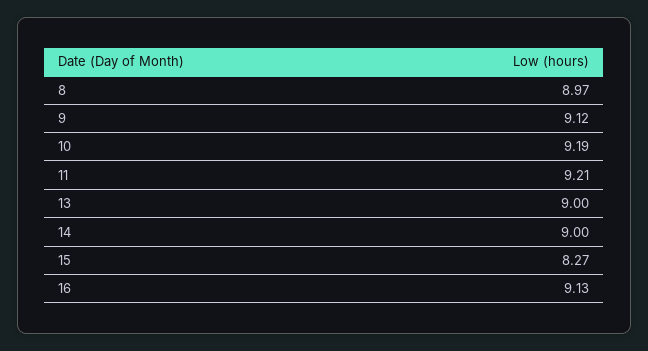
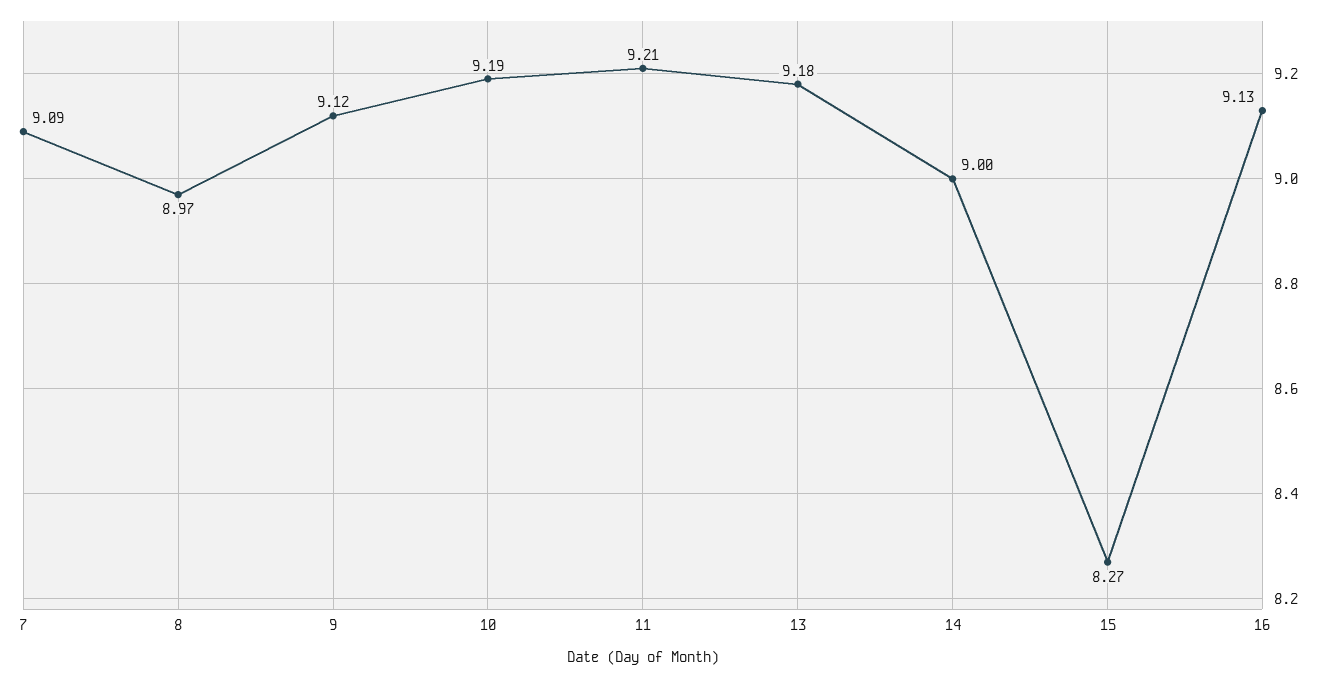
  {
    "8": 8.97,
    "9": 9.12,
    "10": 9.19,
    "11": 9.21,
-   "13": 9,
+   "13": 9.18,
    "14": 9,
    "15": 8.27,
-   "16": 9.13
+   "16": 9.13,
+   "7": 9.09
  }

